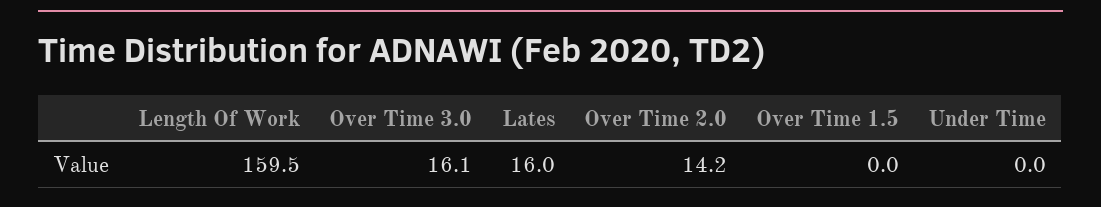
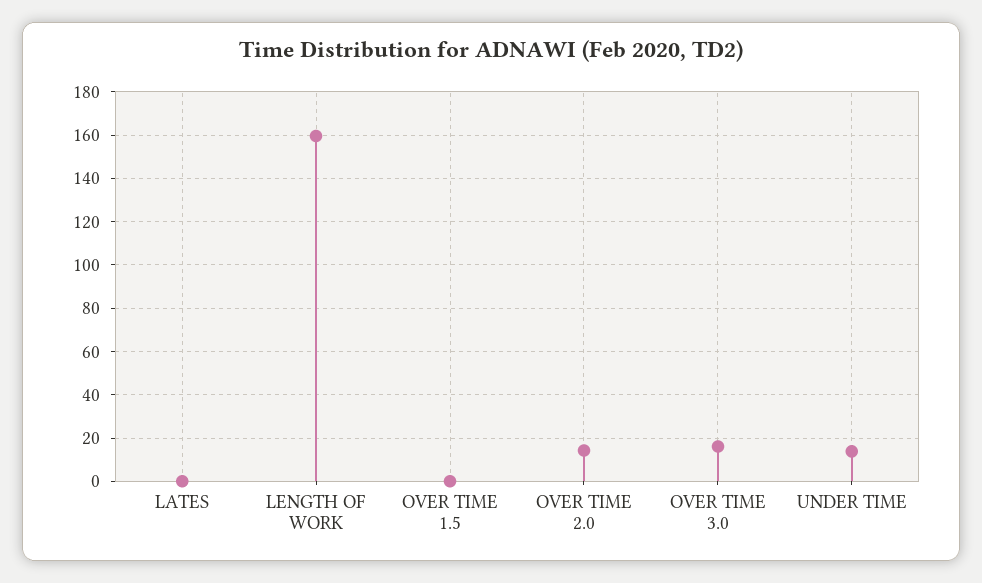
  {
    "Length Of Work": 159.5,
    "Over Time 3.0": 16.1,
-   "Lates": 16,
+   "Lates": 0,
    "Over Time 2.0": 14.2,
    "Over Time 1.5": 0,
-   "Under Time": 0
+   "Under Time": 15
  }

